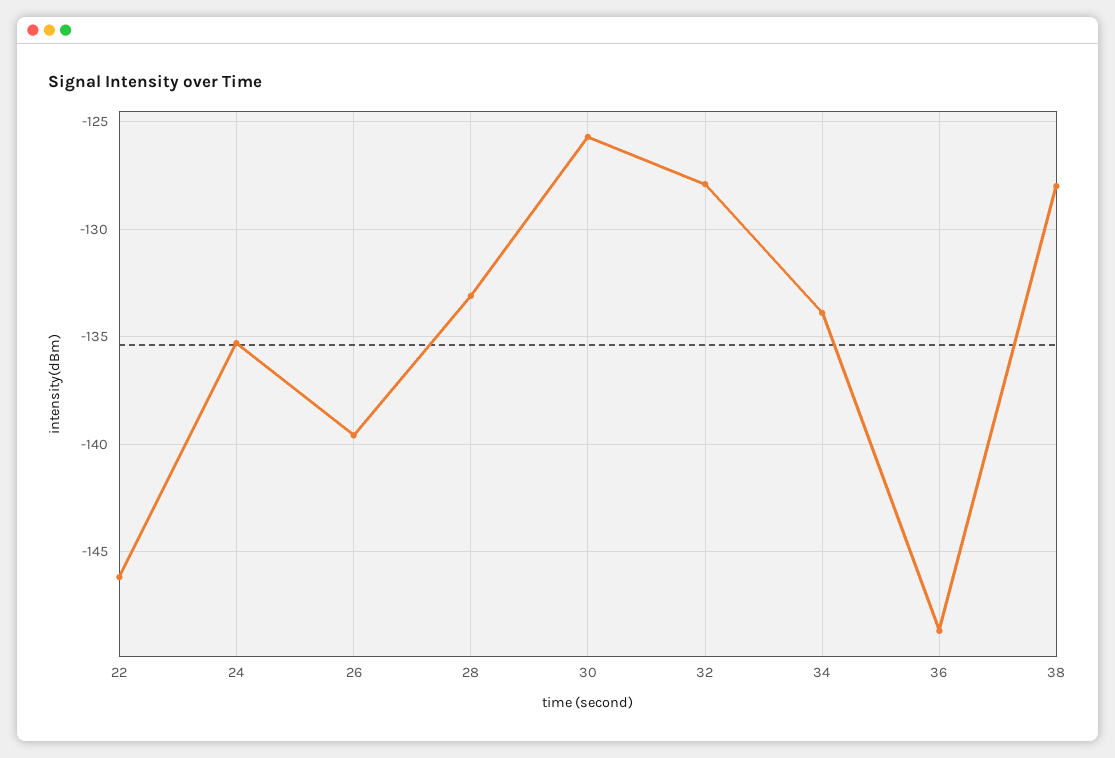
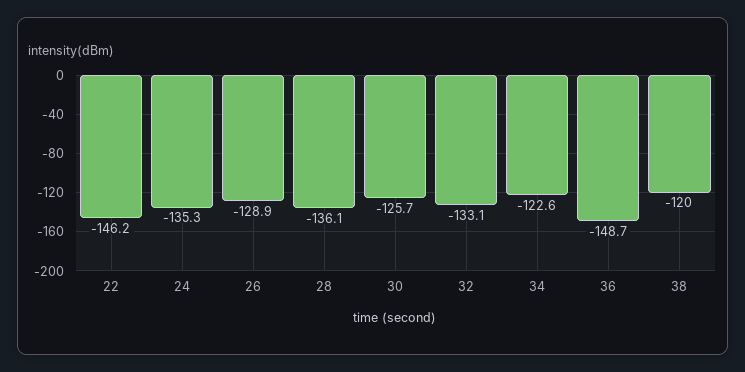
  {
    "22": -146.2,
    "24": -135.3,
-   "26": -139.5,
+   "26": -128.9,
-   "28": -133,
+   "28": -136.1,
    "30": -125.7,
-   "32": -128,
+   "32": -133.1,
-   "34": -134,
+   "34": -122.6,
    "36": -148.7,
-   "38": -128
+   "38": -120
  }

